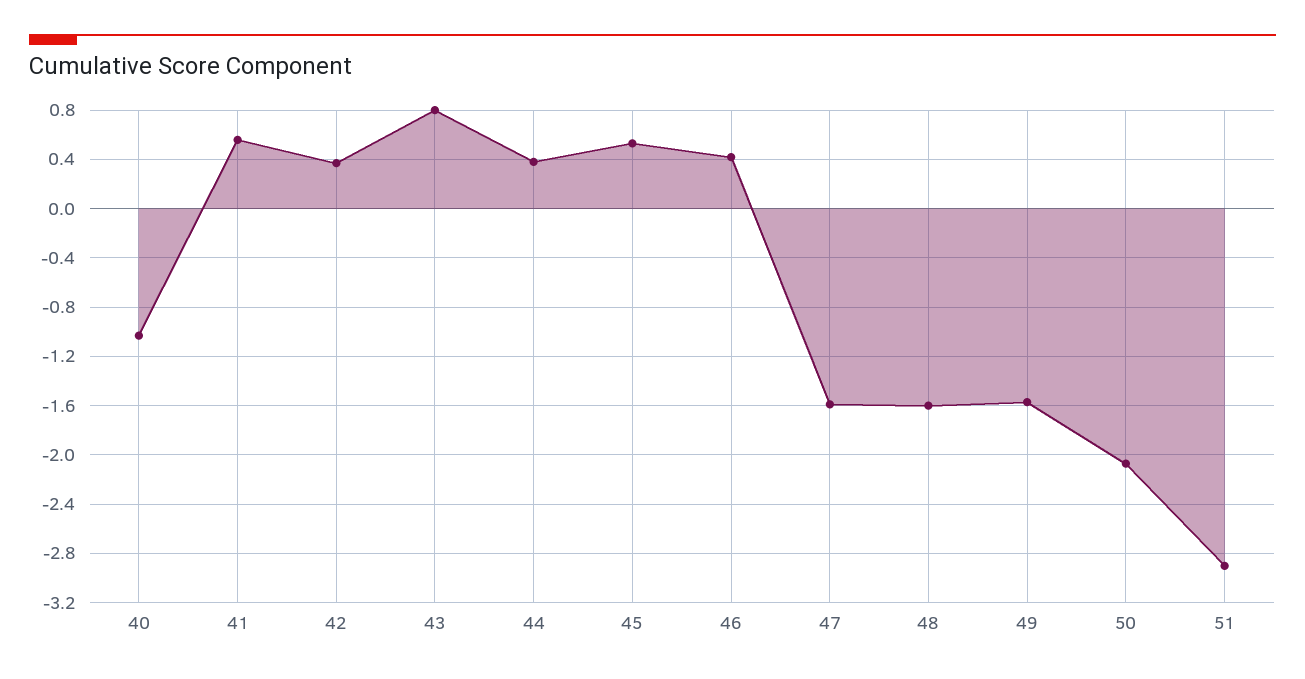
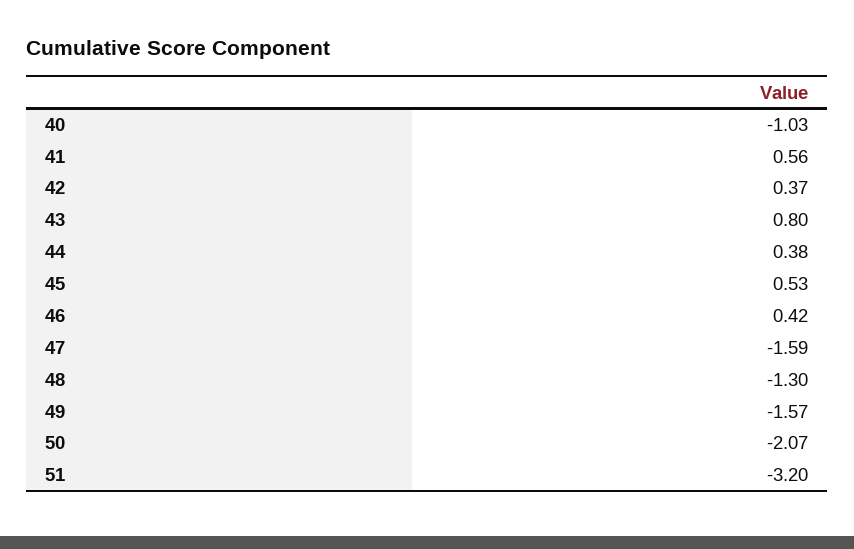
  {
    "40": -1.03,
    "41": 0.56,
    "42": 0.37,
    "43": 0.8,
    "44": 0.38,
    "45": 0.53,
    "46": 0.42,
    "47": -1.59,
-   "48": -1.6,
+   "48": -1.3,
    "49": -1.57,
    "50": -2.07,
-   "51": -2.9
+   "51": -3.2
  }

